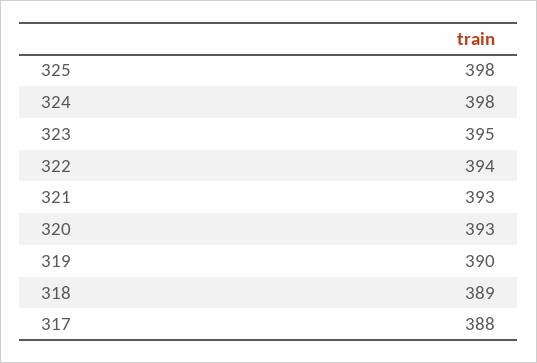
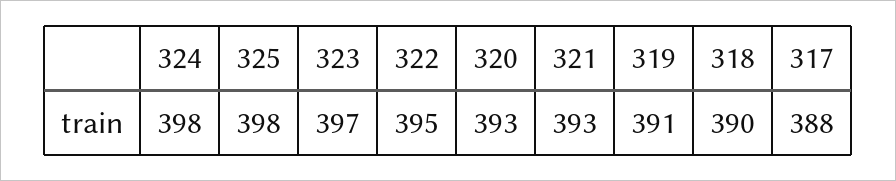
  {
    "325": 398,
    "324": 398,
-   "323": 395,
+   "323": 397,
-   "322": 394,
+   "322": 395,
    "321": 393,
    "320": 393,
-   "319": 390,
+   "319": 391,
-   "318": 389,
+   "318": 390,
    "317": 388
  }

